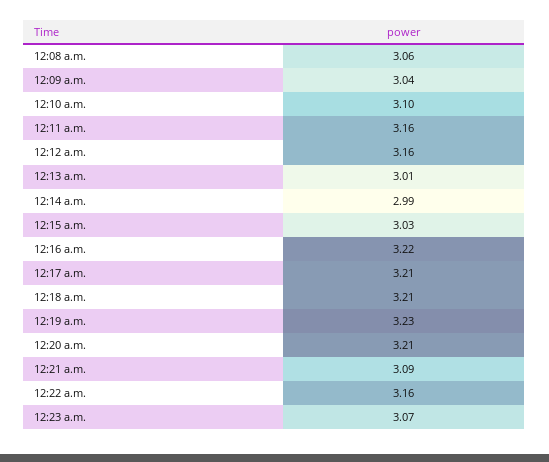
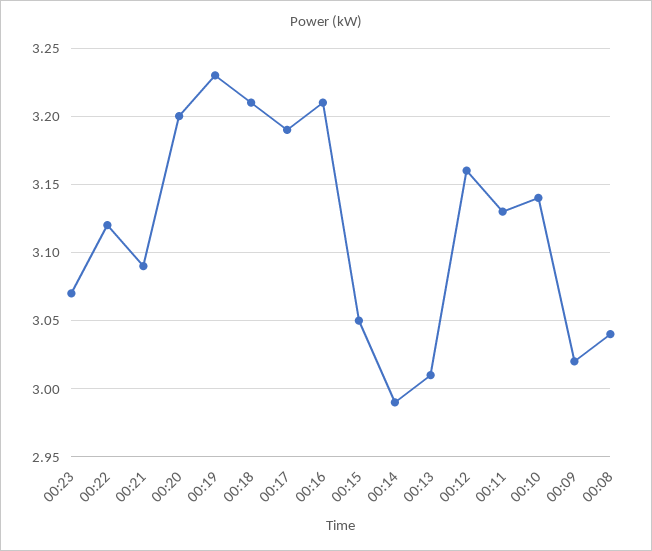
  {
-   "12:08 a.m.": 3.06,
+   "12:08 a.m.": 3.04,
-   "12:09 a.m.": 3.04,
+   "12:09 a.m.": 3.02,
-   "12:10 a.m.": 3.1,
+   "12:10 a.m.": 3.14,
-   "12:11 a.m.": 3.16,
+   "12:11 a.m.": 3.13,
    "12:12 a.m.": 3.16,
    "12:13 a.m.": 3.01,
    "12:14 a.m.": 2.99,
-   "12:15 a.m.": 3.03,
+   "12:15 a.m.": 3.05,
-   "12:16 a.m.": 3.22,
+   "12:16 a.m.": 3.21,
-   "12:17 a.m.": 3.21,
+   "12:17 a.m.": 3.19,
    "12:18 a.m.": 3.21,
    "12:19 a.m.": 3.23,
-   "12:20 a.m.": 3.21,
+   "12:20 a.m.": 3.2,
    "12:21 a.m.": 3.09,
-   "12:22 a.m.": 3.16,
+   "12:22 a.m.": 3.12,
    "12:23 a.m.": 3.07
  }

